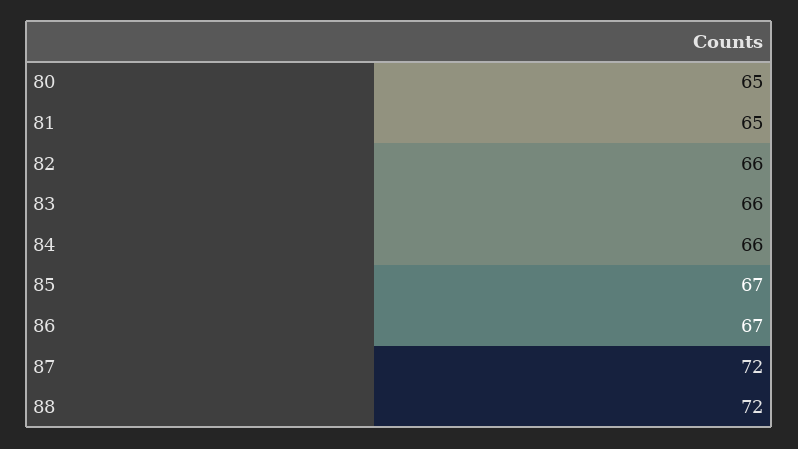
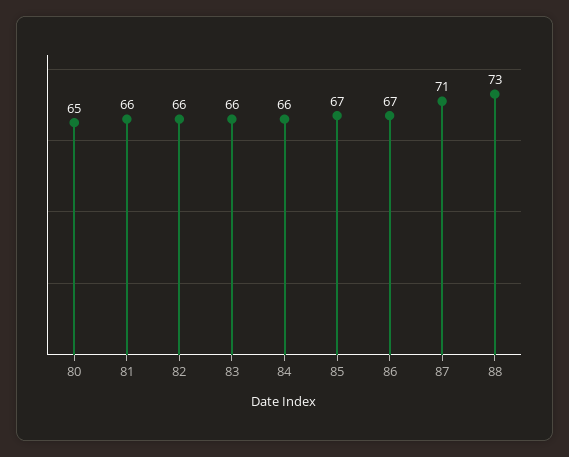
  {
    "80": 65,
-   "81": 65,
+   "81": 66,
    "82": 66,
    "83": 66,
    "84": 66,
    "85": 67,
    "86": 67,
-   "87": 72,
+   "87": 71,
-   "88": 72
+   "88": 73
  }

